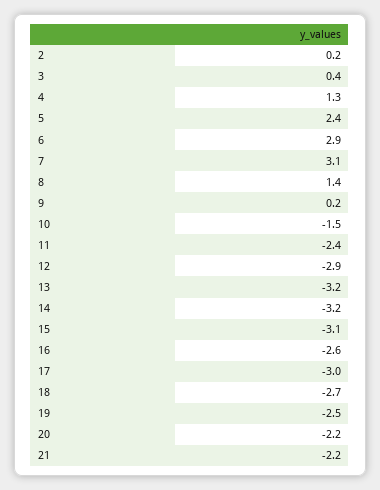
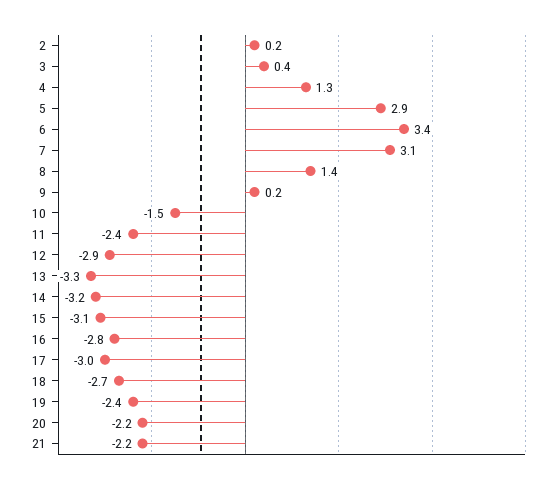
  {
    "2": 0.2,
    "3": 0.4,
    "4": 1.3,
-   "5": 2.4,
+   "5": 2.9,
-   "6": 2.9,
+   "6": 3.4,
    "7": 3.1,
    "8": 1.4,
    "9": 0.2,
    "10": -1.5,
    "11": -2.4,
    "12": -2.9,
-   "13": -3.2,
+   "13": -3.3,
    "14": -3.2,
    "15": -3.1,
-   "16": -2.6,
+   "16": -2.8,
    "17": -3,
    "18": -2.7,
-   "19": -2.5,
+   "19": -2.4,
    "20": -2.2,
    "21": -2.2
  }

